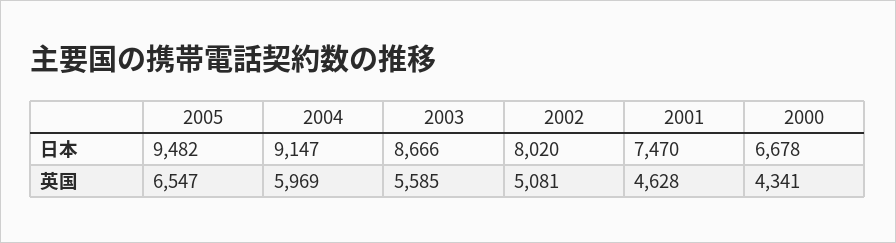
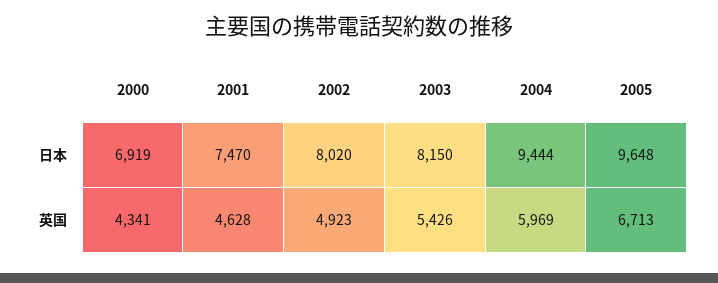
  {
    "2005": {
-     "日本": 9482,
+     "日本": 9648,
-     "英国": 6547
+     "英国": 6713
    },
    "2004": {
-     "日本": 9147,
+     "日本": 9444,
      "英国": 5969
    },
    "2003": {
-     "日本": 8666,
+     "日本": 8150,
-     "英国": 5585
+     "英国": 5426
    },
    "2002": {
      "日本": 8020,
-     "英国": 5081
+     "英国": 4923
    },
    "2001": {
      "日本": 7470,
      "英国": 4628
    },
    "2000": {
-     "日本": 6678,
+     "日本": 6919,
      "英国": 4341
    }
  }

